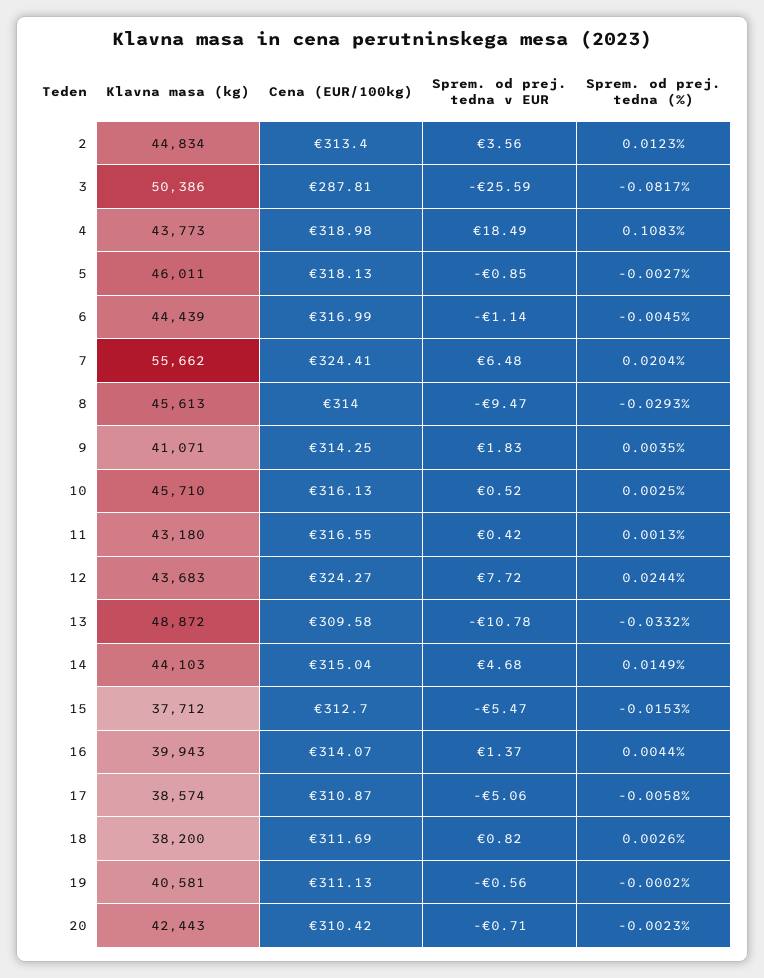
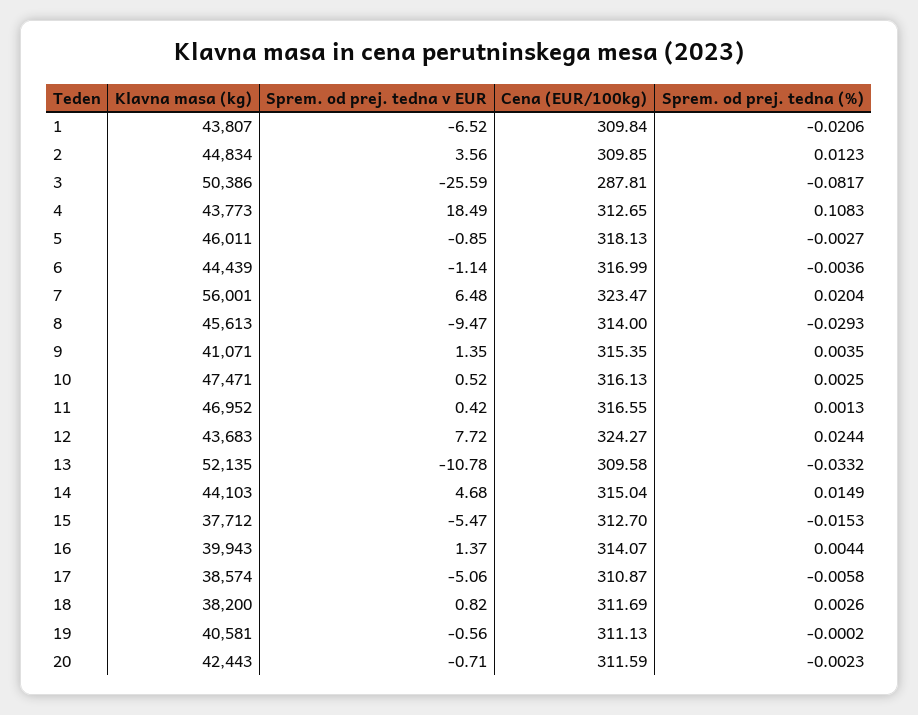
  {
    "Klavna masa (kg)": {
      "2": 44834,
      "3": 50386,
      "4": 43773,
      "5": 46011,
      "6": 44439,
-     "7": 55662,
+     "7": 56001,
      "8": 45613,
      "9": 41071,
-     "10": 45710,
+     "10": 47471,
-     "11": 43180,
+     "11": 46952,
      "12": 43683,
-     "13": 48872,
+     "13": 52135,
      "14": 44103,
      "15": 37712,
      "16": 39943,
      "17": 38574,
      "18": 38200,
      "19": 40581,
-     "20": 42443
+     "20": 42443,
+     "1": 43807
    },
    "Cena (EUR/100kg)": {
-     "2": 313.4,
+     "2": 309.85,
      "3": 287.81,
-     "4": 318.98,
+     "4": 312.65,
      "5": 318.13,
      "6": 316.99,
-     "7": 324.41,
+     "7": 323.47,
      "8": 314,
-     "9": 314.25,
+     "9": 315.35,
      "10": 316.13,
      "11": 316.55,
      "12": 324.27,
      "13": 309.58,
      "14": 315.04,
      "15": 312.7,
      "16": 314.07,
      "17": 310.87,
      "18": 311.69,
      "19": 311.13,
-     "20": 310.42
+     "20": 311.59,
+     "1": 309.84
    },
    "Sprem. od prej. tedna v EUR": {
      "2": 3.56,
      "3": -25.59,
      "4": 18.49,
      "5": -0.85,
      "6": -1.14,
      "7": 6.48,
      "8": -9.47,
-     "9": 1.83,
+     "9": 1.35,
      "10": 0.52,
      "11": 0.42,
      "12": 7.72,
      "13": -10.78,
      "14": 4.68,
      "15": -5.47,
      "16": 1.37,
      "17": -5.06,
      "18": 0.82,
      "19": -0.56,
-     "20": -0.71
+     "20": -0.71,
+     "1": -6.52
    },
    "Sprem. od prej. tedna (%)": {
      "2": 0.0123,
      "3": -0.0817,
      "4": 0.1083,
      "5": -0.0027,
-     "6": -0.0045,
+     "6": -0.0036,
      "7": 0.0204,
      "8": -0.0293,
      "9": 0.0035,
      "10": 0.0025,
      "11": 0.0013,
      "12": 0.0244,
      "13": -0.0332,
      "14": 0.0149,
      "15": -0.0153,
      "16": 0.0044,
      "17": -0.0058,
      "18": 0.0026,
      "19": -0.0002,
-     "20": -0.0023
+     "20": -0.0023,
+     "1": -0.0206
    }
  }

